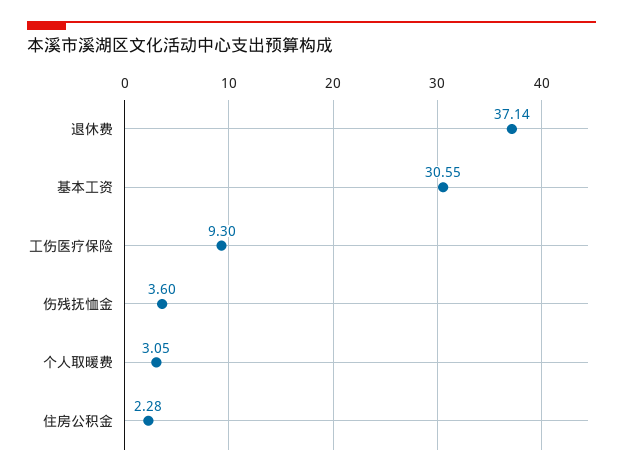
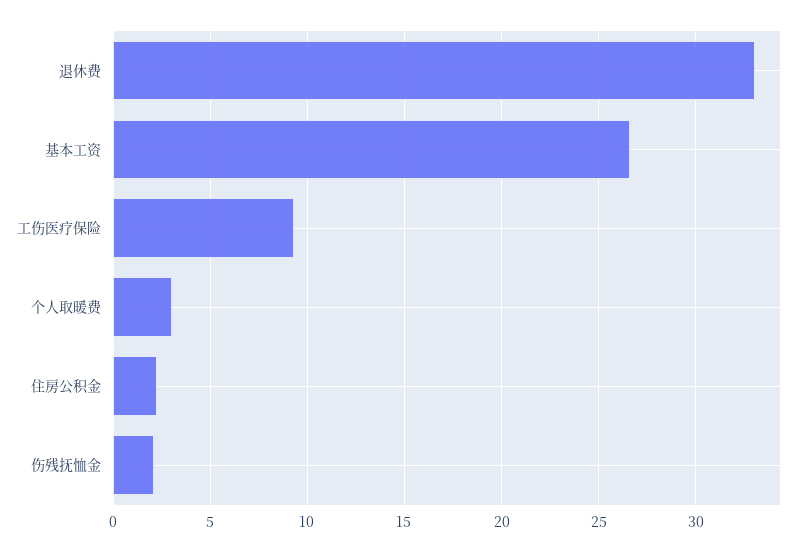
  {
-   "退休费": 37.14,
+   "退休费": 33,
-   "基本工资": 30.55,
+   "基本工资": 26.5,
    "工伤医疗保险": 9.3,
-   "伤残抚恤金": 3.6,
+   "伤残抚恤金": 2,
    "个人取暖费": 3.05,
    "住房公积金": 2.28
  }

